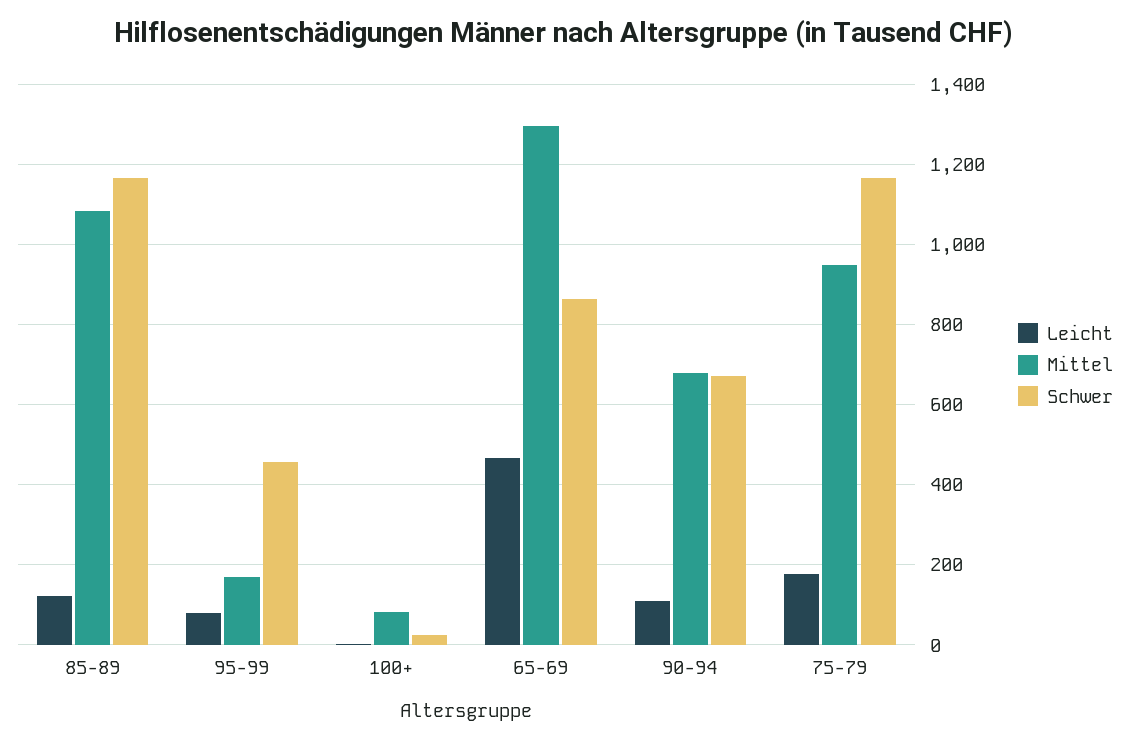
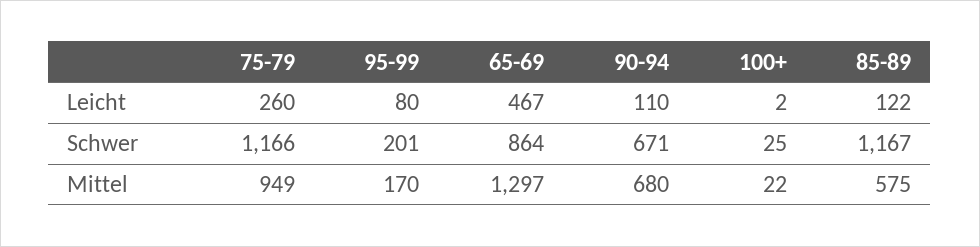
  {
    "Leicht": {
      "85-89": 122,
      "95-99": 80,
      "100+": 2,
      "65-69": 467,
      "90-94": 110,
-     "75-79": 180
+     "75-79": 260
    },
    "Mittel": {
-     "85-89": 1080,
+     "85-89": 575,
      "95-99": 170,
-     "100+": 80,
+     "100+": 22,
      "65-69": 1297,
      "90-94": 680,
      "75-79": 949
    },
    "Schwer": {
      "85-89": 1167,
-     "95-99": 460,
+     "95-99": 201,
      "100+": 25,
      "65-69": 864,
      "90-94": 671,
      "75-79": 1166
    }
  }

